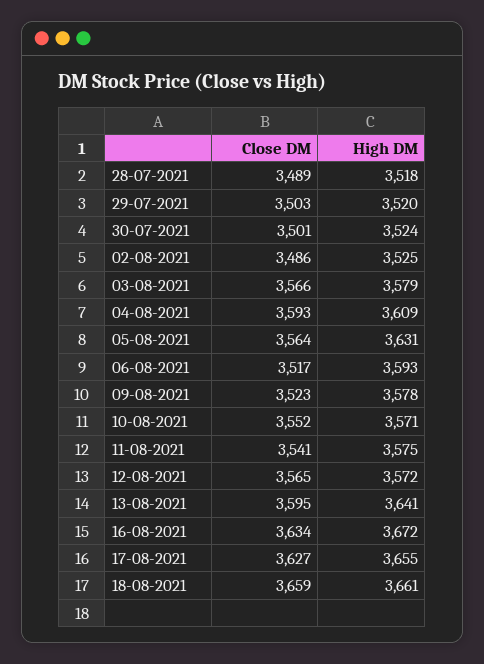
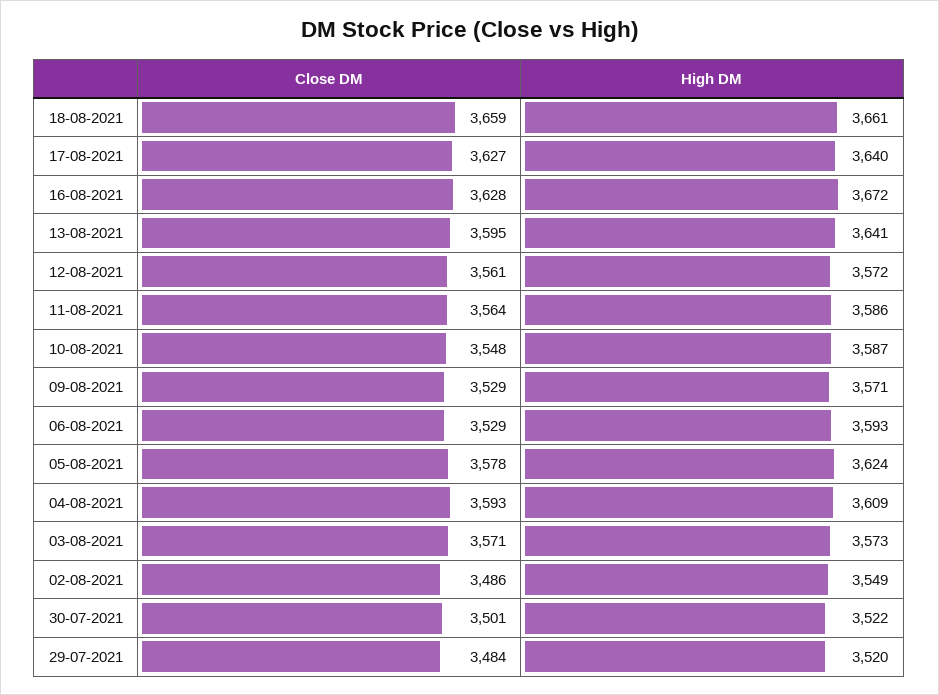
  {
    "Close DM": {
-     "28-07-2021": 3489,
-     "29-07-2021": 3503,
+     "29-07-2021": 3484,
      "30-07-2021": 3501,
      "02-08-2021": 3486,
-     "03-08-2021": 3566,
+     "03-08-2021": 3571,
      "04-08-2021": 3593,
-     "05-08-2021": 3564,
+     "05-08-2021": 3578,
-     "06-08-2021": 3517,
+     "06-08-2021": 3529,
-     "09-08-2021": 3523,
+     "09-08-2021": 3529,
-     "10-08-2021": 3552,
+     "10-08-2021": 3548,
-     "11-08-2021": 3541,
+     "11-08-2021": 3564,
-     "12-08-2021": 3565,
+     "12-08-2021": 3561,
      "13-08-2021": 3595,
-     "16-08-2021": 3634,
+     "16-08-2021": 3628,
      "17-08-2021": 3627,
      "18-08-2021": 3659
    },
    "High DM": {
-     "28-07-2021": 3518,
      "29-07-2021": 3520,
-     "30-07-2021": 3524,
+     "30-07-2021": 3522,
-     "02-08-2021": 3525,
+     "02-08-2021": 3549,
-     "03-08-2021": 3579,
+     "03-08-2021": 3573,
      "04-08-2021": 3609,
-     "05-08-2021": 3631,
+     "05-08-2021": 3624,
      "06-08-2021": 3593,
-     "09-08-2021": 3578,
+     "09-08-2021": 3571,
-     "10-08-2021": 3571,
+     "10-08-2021": 3587,
-     "11-08-2021": 3575,
+     "11-08-2021": 3586,
      "12-08-2021": 3572,
      "13-08-2021": 3641,
      "16-08-2021": 3672,
-     "17-08-2021": 3655,
+     "17-08-2021": 3640,
      "18-08-2021": 3661
    }
  }

